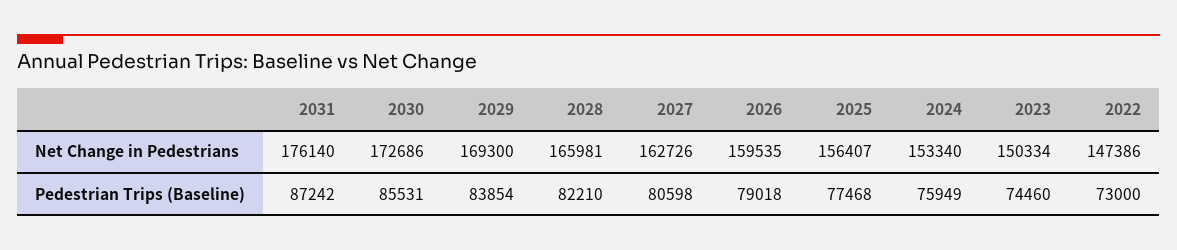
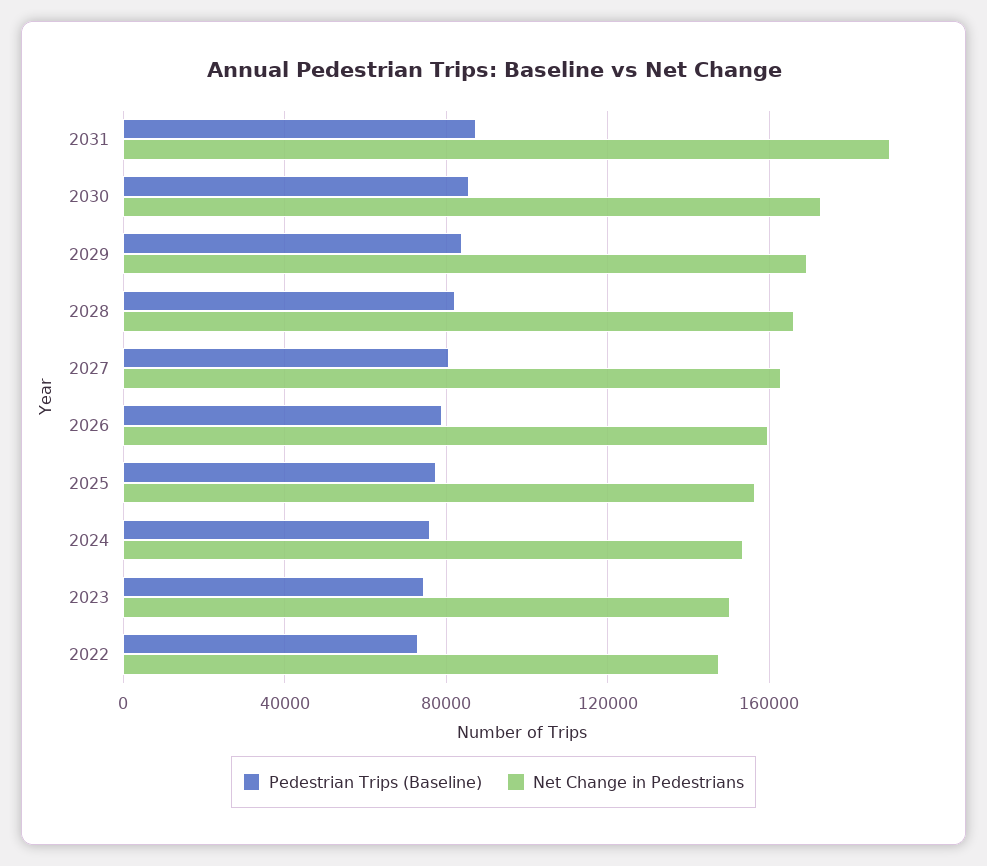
  {
    "Net Change in Pedestrians": {
-     "2031": 176140,
+     "2031": 190000,
      "2030": 172686,
      "2029": 169300,
      "2028": 165981,
      "2027": 162726,
      "2026": 159535,
      "2025": 156407,
      "2024": 153340,
      "2023": 150334,
      "2022": 147386
    },
    "Pedestrian Trips (Baseline)": {
      "2031": 87242,
      "2030": 85531,
      "2029": 83854,
      "2028": 82210,
      "2027": 80598,
      "2026": 79018,
      "2025": 77468,
      "2024": 75949,
      "2023": 74460,
      "2022": 73000
    }
  }

